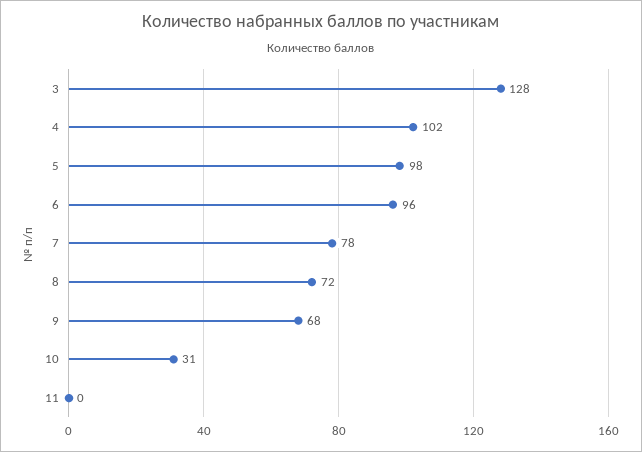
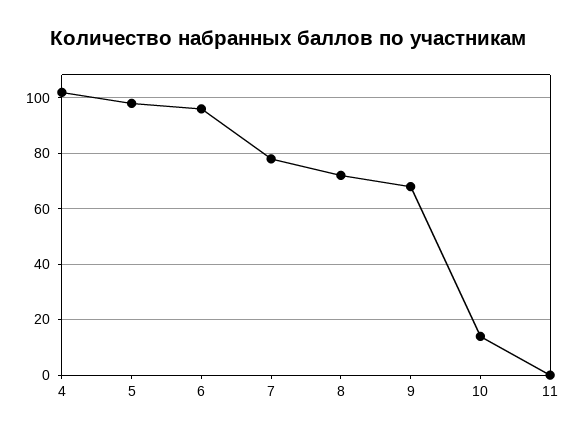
  {
-   "3": 128,
    "4": 102,
    "5": 98,
    "6": 96,
    "7": 78,
    "8": 72,
    "9": 68,
-   "10": 31,
+   "10": 15,
    "11": 0
  }

